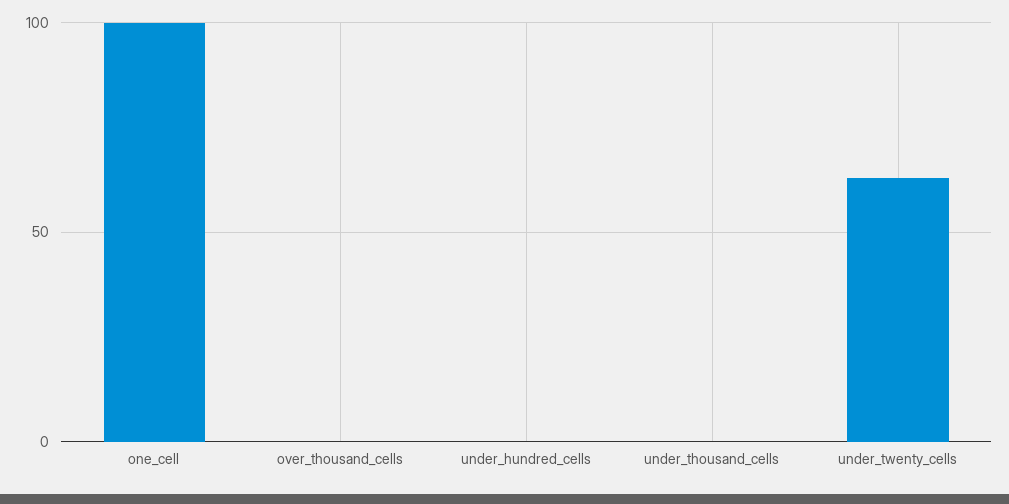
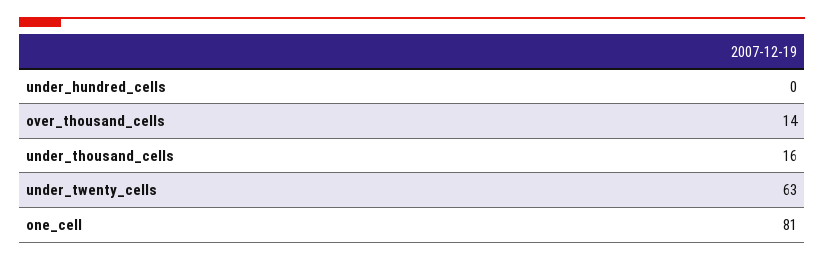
  {
-   "one_cell": 100,
+   "one_cell": 81,
-   "over_thousand_cells": 0,
+   "over_thousand_cells": 14,
    "under_hundred_cells": 0,
-   "under_thousand_cells": 0,
+   "under_thousand_cells": 16,
    "under_twenty_cells": 63
  }

